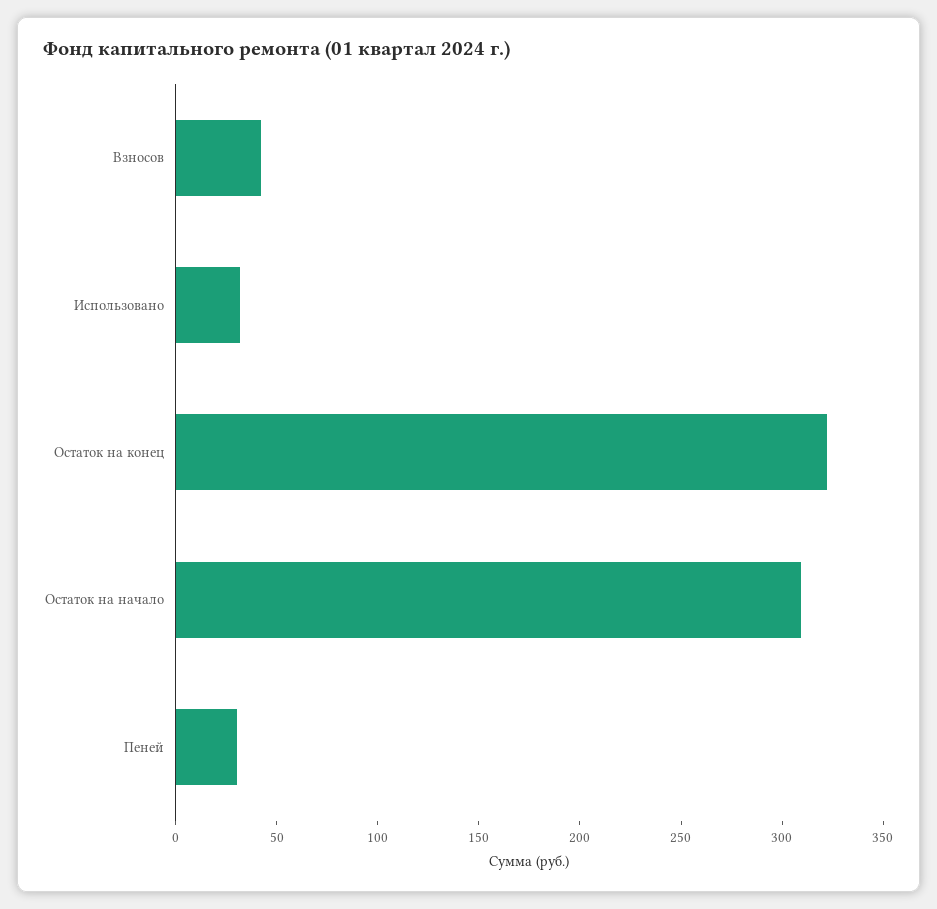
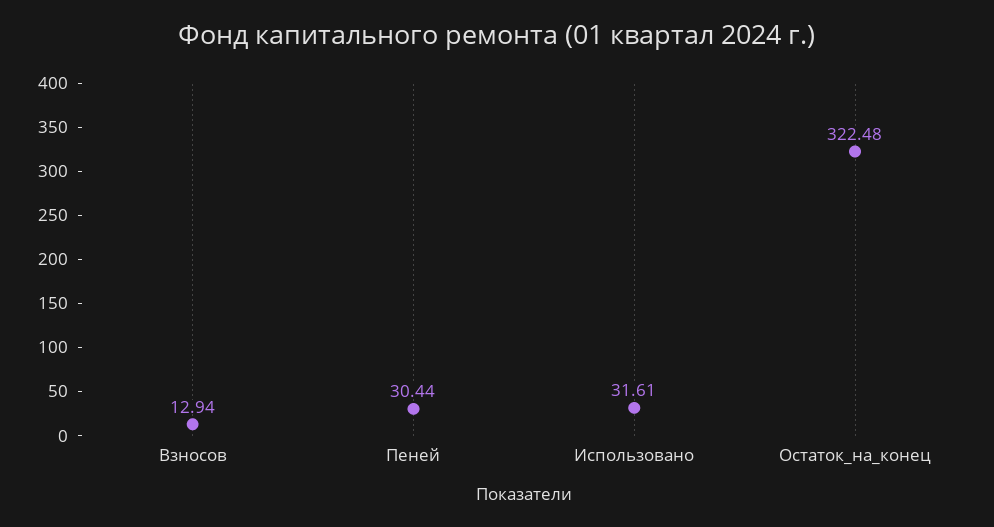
  {
-   "Взносов": 40,
+   "Взносов": 12.94,
    "Использовано": 31.61,
    "Остаток на конец": 322.48,
-   "Остаток на начало": 310,
    "Пеней": 30.44
  }

